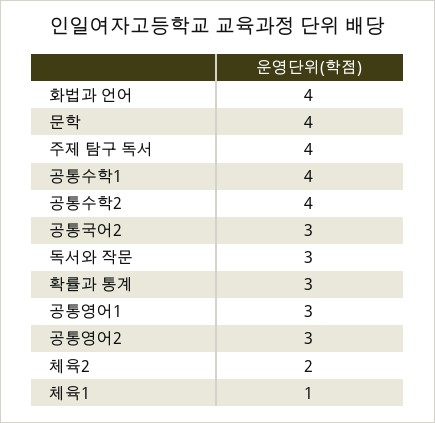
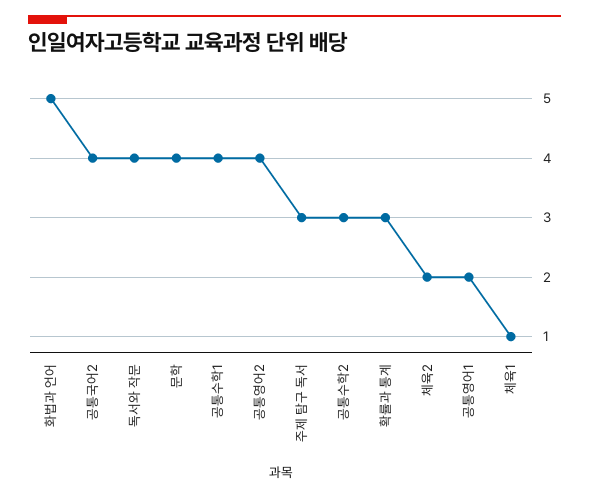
  {
-   "화법과 언어": 4,
+   "화법과 언어": 5,
    "문학": 4,
-   "주제 탐구 독서": 4,
+   "주제 탐구 독서": 3,
    "공통수학1": 4,
-   "공통수학2": 4,
+   "공통수학2": 3,
-   "공통국어2": 3,
+   "공통국어2": 4,
-   "독서와 작문": 3,
+   "독서와 작문": 4,
    "확률과 통계": 3,
-   "공통영어1": 3,
+   "공통영어1": 2,
-   "공통영어2": 3,
+   "공통영어2": 4,
    "체육2": 2,
    "체육1": 1
  }

